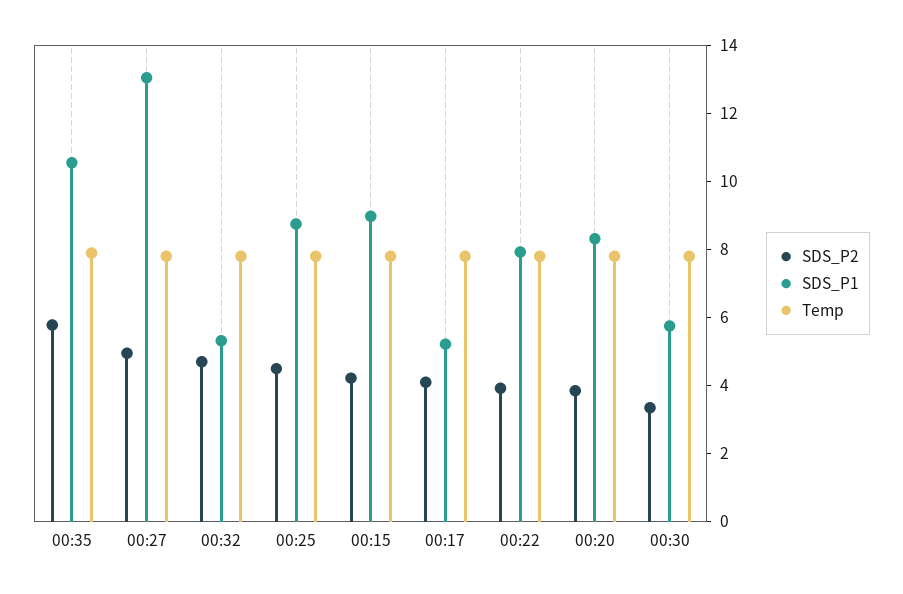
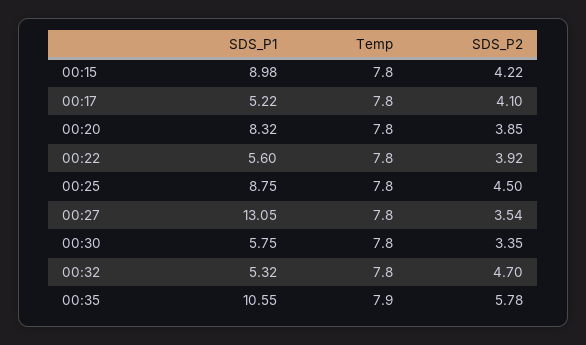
  {
    "SDS_P2": {
      "00:35": 5.78,
-     "00:27": 5,
+     "00:27": 3.54,
      "00:32": 4.7,
      "00:25": 4.5,
      "00:15": 4.22,
      "00:17": 4.1,
      "00:22": 3.92,
      "00:20": 3.85,
      "00:30": 3.35
    },
    "SDS_P1": {
      "00:35": 10.55,
      "00:27": 13.05,
      "00:32": 5.32,
      "00:25": 8.75,
      "00:15": 8.98,
      "00:17": 5.22,
-     "00:22": 8,
+     "00:22": 5.6,
      "00:20": 8.32,
      "00:30": 5.75
    },
    "Temp": {
      "00:35": 7.9,
      "00:27": 7.8,
      "00:32": 7.8,
      "00:25": 7.8,
      "00:15": 7.8,
      "00:17": 7.8,
      "00:22": 7.8,
      "00:20": 7.8,
      "00:30": 7.8
    }
  }

